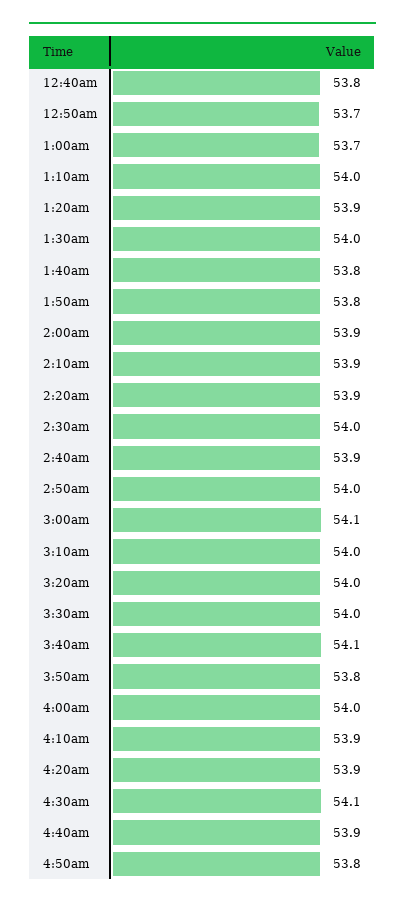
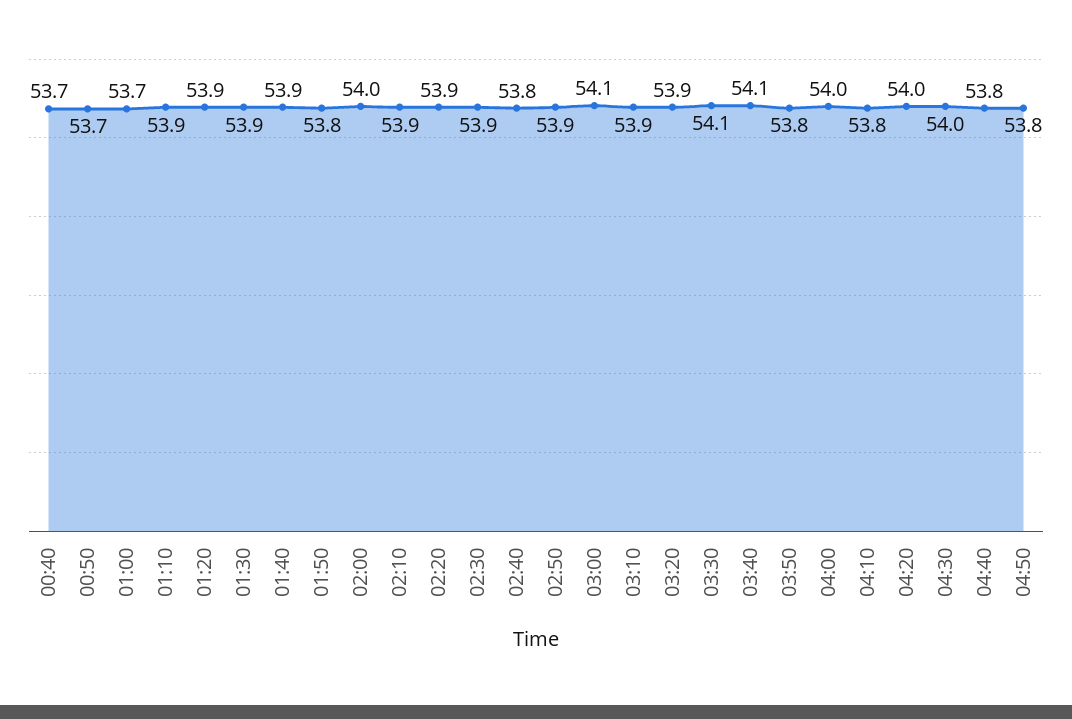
  {
-   "12:40am": 53.8,
+   "12:40am": 53.7,
    "12:50am": 53.7,
    "1:00am": 53.7,
-   "1:10am": 54,
+   "1:10am": 53.9,
    "1:20am": 53.9,
-   "1:30am": 54,
+   "1:30am": 53.9,
-   "1:40am": 53.8,
+   "1:40am": 53.9,
    "1:50am": 53.8,
-   "2:00am": 53.9,
+   "2:00am": 54,
    "2:10am": 53.9,
    "2:20am": 53.9,
-   "2:30am": 54,
+   "2:30am": 53.9,
-   "2:40am": 53.9,
+   "2:40am": 53.8,
-   "2:50am": 54,
+   "2:50am": 53.9,
    "3:00am": 54.1,
-   "3:10am": 54,
+   "3:10am": 53.9,
-   "3:20am": 54,
+   "3:20am": 53.9,
-   "3:30am": 54,
+   "3:30am": 54.1,
    "3:40am": 54.1,
    "3:50am": 53.8,
    "4:00am": 54,
-   "4:10am": 53.9,
+   "4:10am": 53.8,
-   "4:20am": 53.9,
+   "4:20am": 54,
-   "4:30am": 54.1,
+   "4:30am": 54,
-   "4:40am": 53.9,
+   "4:40am": 53.8,
    "4:50am": 53.8
  }

